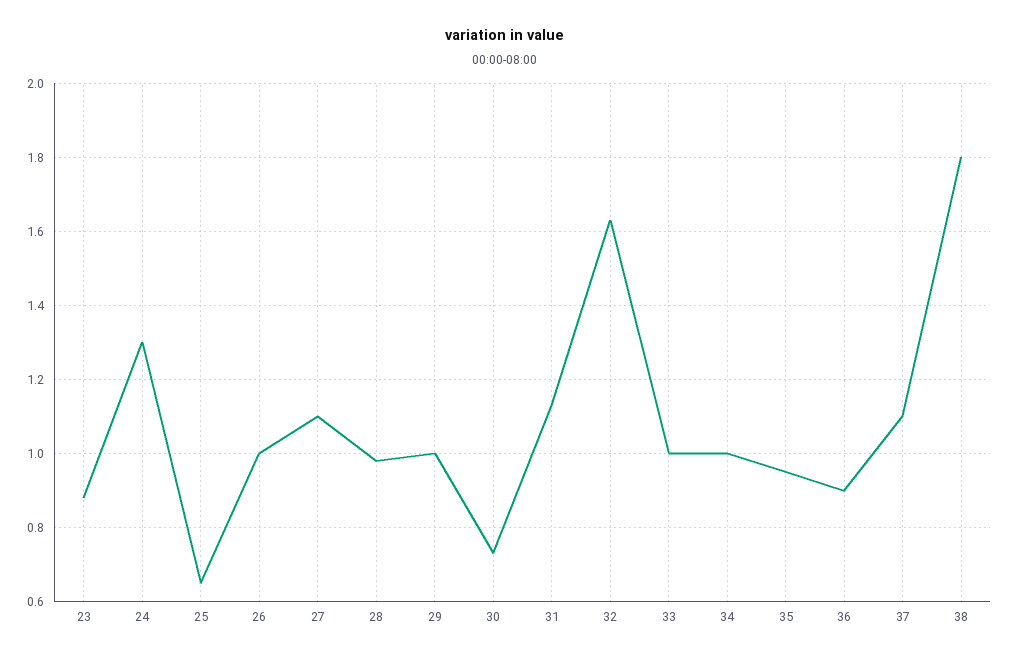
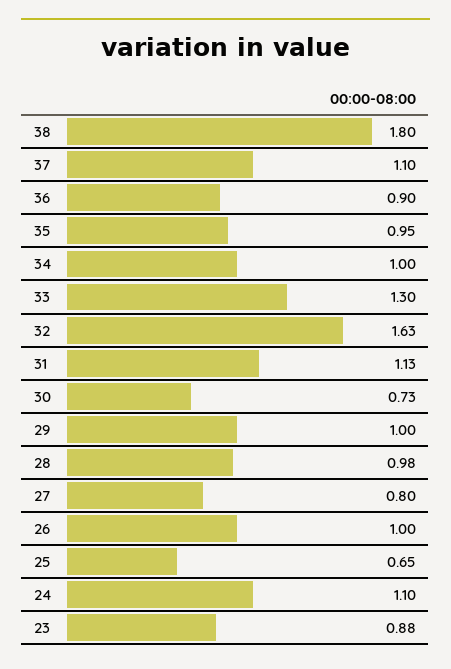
  {
    "23": 0.88,
-   "24": 1.3,
+   "24": 1.1,
    "25": 0.65,
    "26": 1,
-   "27": 1.1,
+   "27": 0.8,
    "28": 0.98,
    "29": 1,
    "30": 0.73,
    "31": 1.13,
    "32": 1.63,
-   "33": 1,
+   "33": 1.3,
    "34": 1,
    "35": 0.95,
    "36": 0.9,
    "37": 1.1,
    "38": 1.8
  }

